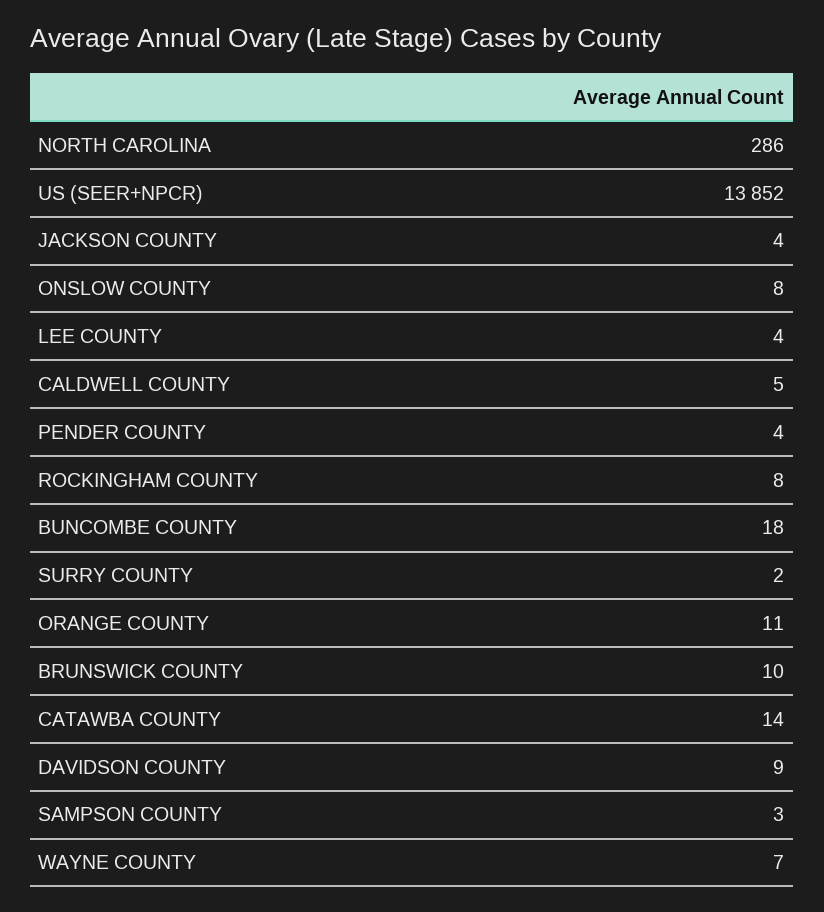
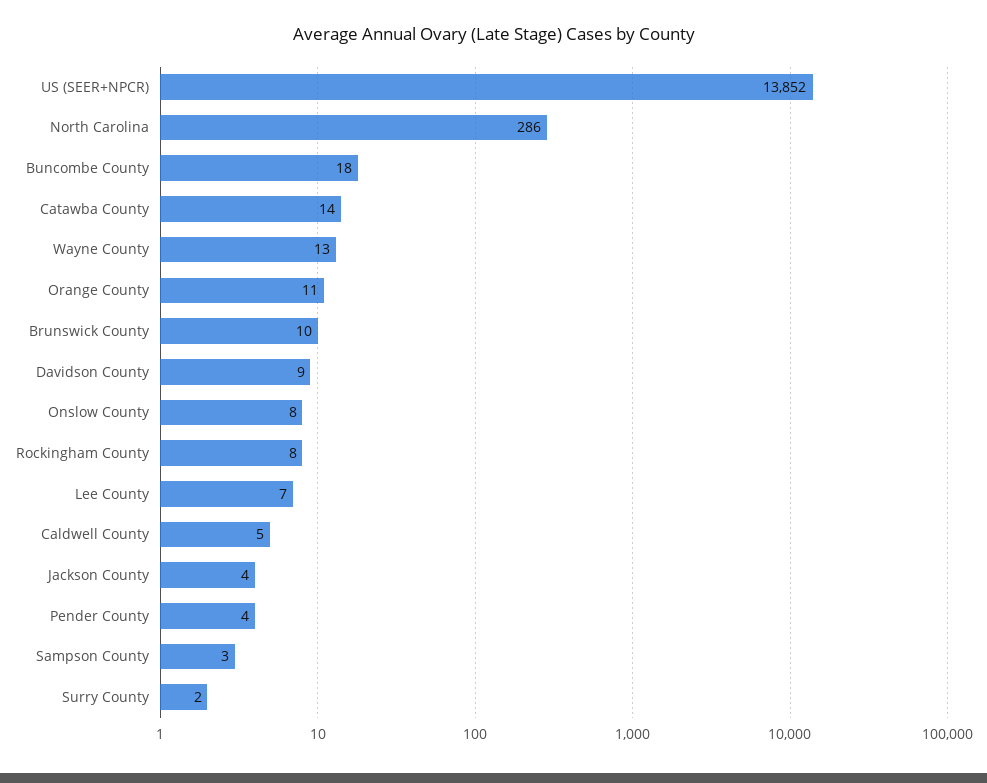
  {
    "NORTH CAROLINA": 286,
    "US (SEER+NPCR)": 13852,
    "JACKSON COUNTY": 4,
    "ONSLOW COUNTY": 8,
-   "LEE COUNTY": 4,
+   "LEE COUNTY": 7,
    "CALDWELL COUNTY": 5,
    "PENDER COUNTY": 4,
    "ROCKINGHAM COUNTY": 8,
    "BUNCOMBE COUNTY": 18,
    "SURRY COUNTY": 2,
    "ORANGE COUNTY": 11,
    "BRUNSWICK COUNTY": 10,
    "CATAWBA COUNTY": 14,
    "DAVIDSON COUNTY": 9,
    "SAMPSON COUNTY": 3,
-   "WAYNE COUNTY": 7
+   "WAYNE COUNTY": 13
  }

